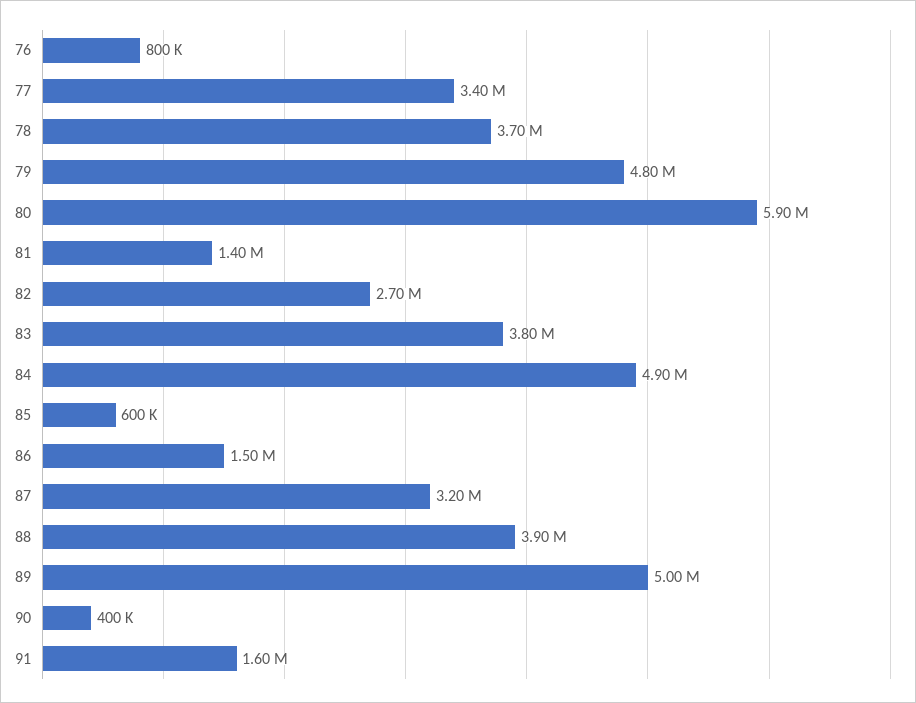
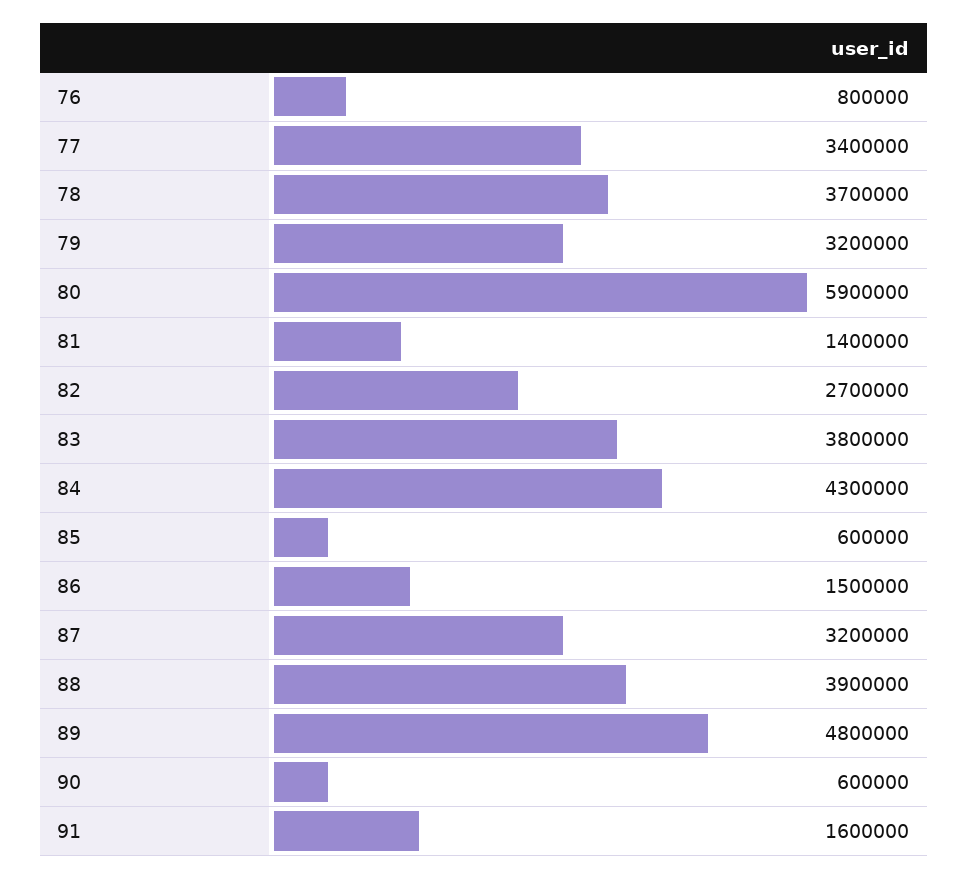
  {
    "76": 800000,
    "77": 3400000,
    "78": 3700000,
-   "79": 4800000,
+   "79": 3200000,
    "80": 5900000,
    "81": 1400000,
    "82": 2700000,
    "83": 3800000,
-   "84": 4900000,
+   "84": 4300000,
    "85": 600000,
    "86": 1500000,
    "87": 3200000,
    "88": 3900000,
-   "89": 5000000,
+   "89": 4800000,
-   "90": 400000,
+   "90": 600000,
    "91": 1600000
  }

